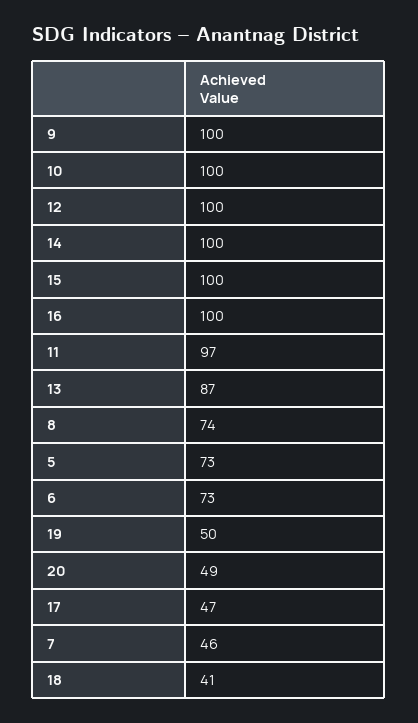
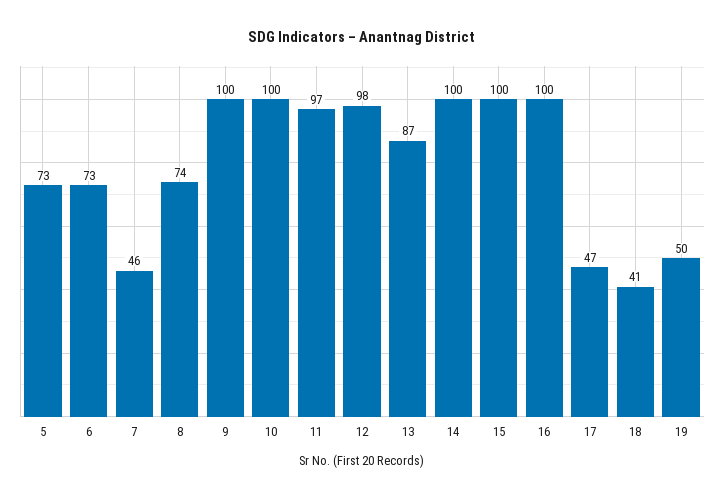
  {
    "9": 100,
    "10": 100,
-   "12": 100,
+   "12": 98,
    "14": 100,
    "15": 100,
    "16": 100,
    "11": 97,
    "13": 87,
    "8": 74,
    "5": 73,
    "6": 73,
    "19": 50,
-   "20": 49,
    "17": 47,
    "7": 46,
    "18": 41
  }

